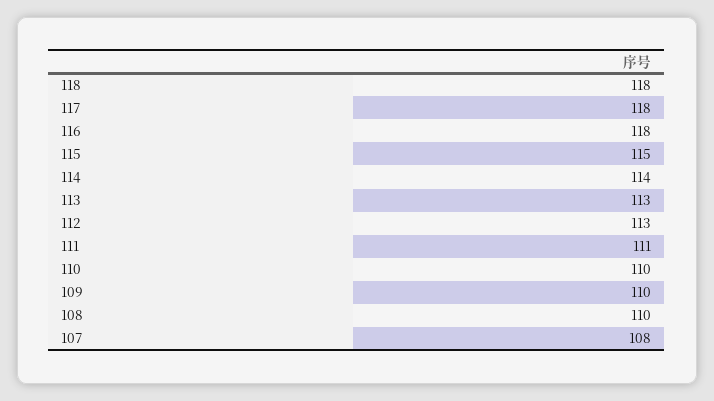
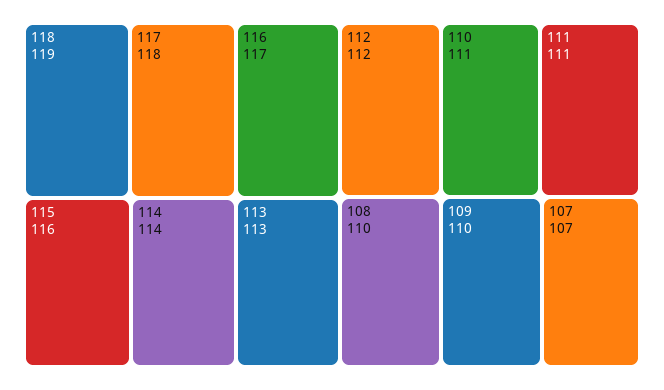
  {
-   "118": 118,
+   "118": 119,
    "117": 118,
-   "116": 118,
+   "116": 117,
-   "115": 115,
+   "115": 116,
    "114": 114,
    "113": 113,
-   "112": 113,
+   "112": 112,
    "111": 111,
-   "110": 110,
+   "110": 111,
    "109": 110,
    "108": 110,
-   "107": 108
+   "107": 107
  }

